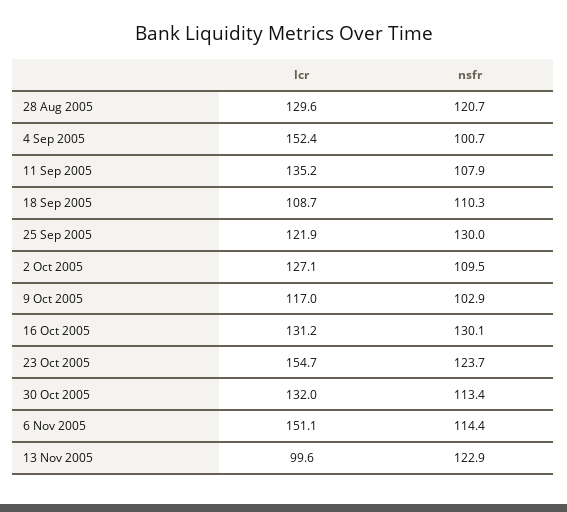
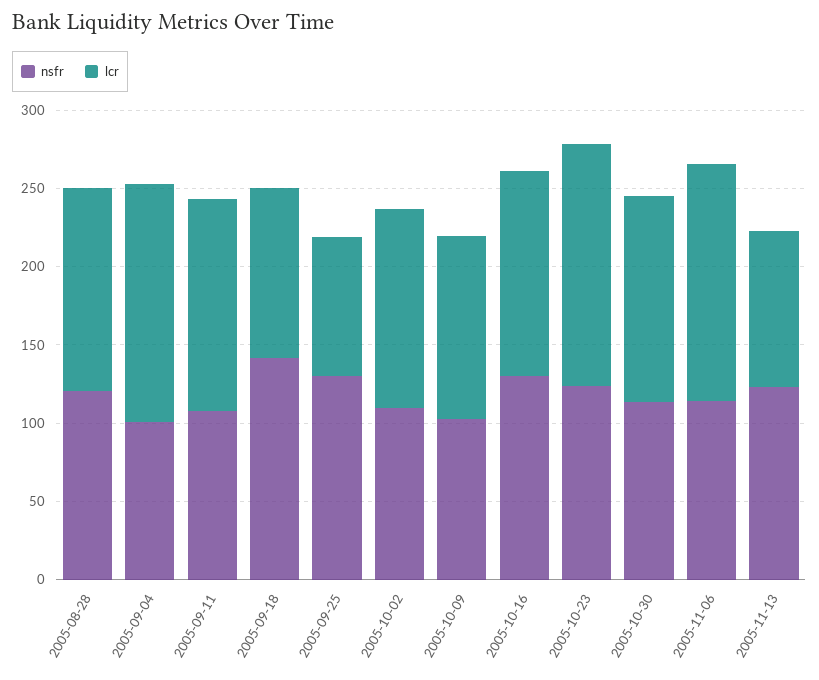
  {
    "lcr": {
      "28 Aug 2005": 129.6,
      "4 Sep 2005": 152.4,
      "11 Sep 2005": 135.2,
      "18 Sep 2005": 108.7,
-     "25 Sep 2005": 121.9,
+     "25 Sep 2005": 90,
      "2 Oct 2005": 127.1,
      "9 Oct 2005": 117,
      "16 Oct 2005": 131.2,
      "23 Oct 2005": 154.7,
      "30 Oct 2005": 132,
      "6 Nov 2005": 151.1,
      "13 Nov 2005": 99.6
    },
    "nsfr": {
      "28 Aug 2005": 120.7,
      "4 Sep 2005": 100.7,
      "11 Sep 2005": 107.9,
-     "18 Sep 2005": 110.3,
+     "18 Sep 2005": 140,
      "25 Sep 2005": 130,
      "2 Oct 2005": 109.5,
      "9 Oct 2005": 102.9,
      "16 Oct 2005": 130.1,
      "23 Oct 2005": 123.7,
      "30 Oct 2005": 113.4,
      "6 Nov 2005": 114.4,
      "13 Nov 2005": 122.9
    }
  }

